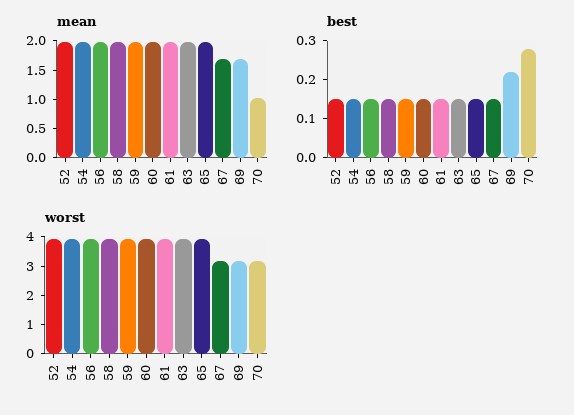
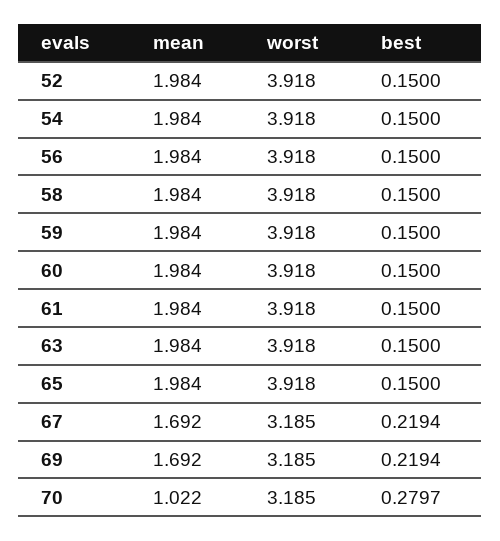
  {
    "mean": {
      "52": 1.984,
      "54": 1.984,
      "56": 1.984,
      "58": 1.984,
      "59": 1.984,
      "60": 1.984,
      "61": 1.984,
      "63": 1.984,
      "65": 1.984,
      "67": 1.692,
      "69": 1.692,
      "70": 1.022
    },
    "best": {
      "52": 0.15,
      "54": 0.15,
      "56": 0.15,
      "58": 0.15,
      "59": 0.15,
      "60": 0.15,
      "61": 0.15,
      "63": 0.15,
      "65": 0.15,
-     "67": 0.15,
+     "67": 0.2194,
      "69": 0.2194,
      "70": 0.2797
    },
    "worst": {
      "52": 3.918,
      "54": 3.918,
      "56": 3.918,
      "58": 3.918,
      "59": 3.918,
      "60": 3.918,
      "61": 3.918,
      "63": 3.918,
      "65": 3.918,
      "67": 3.185,
      "69": 3.185,
      "70": 3.185
    }
  }

